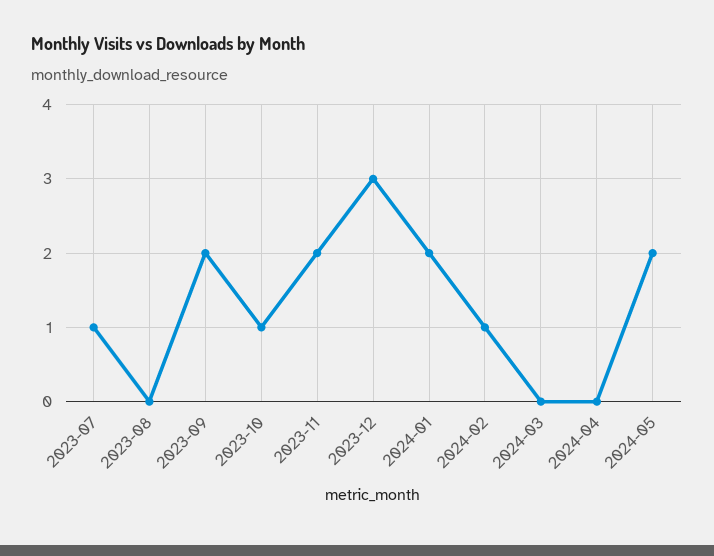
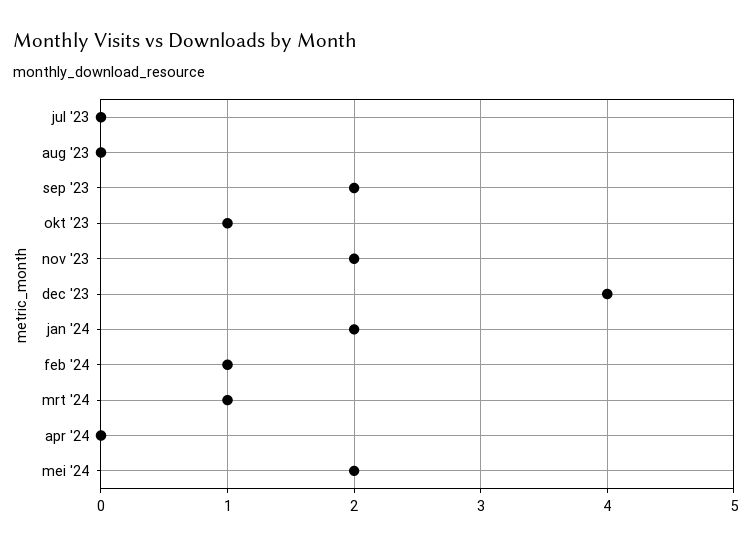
  {
-   "2023-07": 1,
+   "2023-07": 0,
    "2023-08": 0,
    "2023-09": 2,
    "2023-10": 1,
    "2023-11": 2,
-   "2023-12": 3,
+   "2023-12": 4,
    "2024-01": 2,
    "2024-02": 1,
-   "2024-03": 0,
+   "2024-03": 1,
    "2024-04": 0,
    "2024-05": 2
  }

